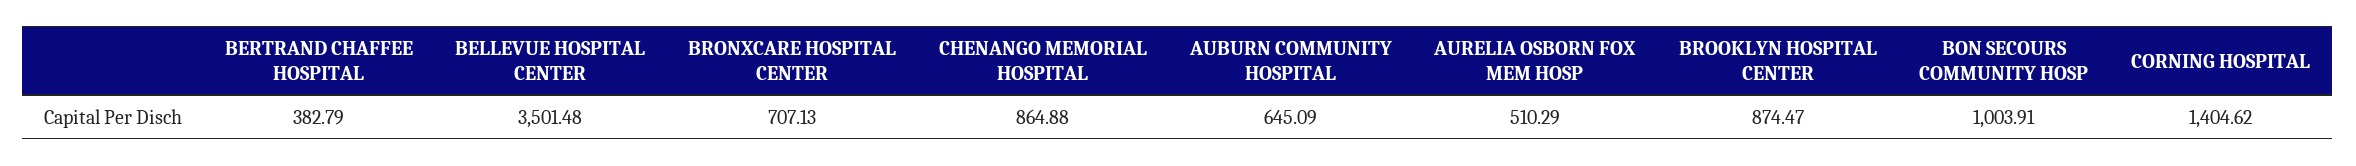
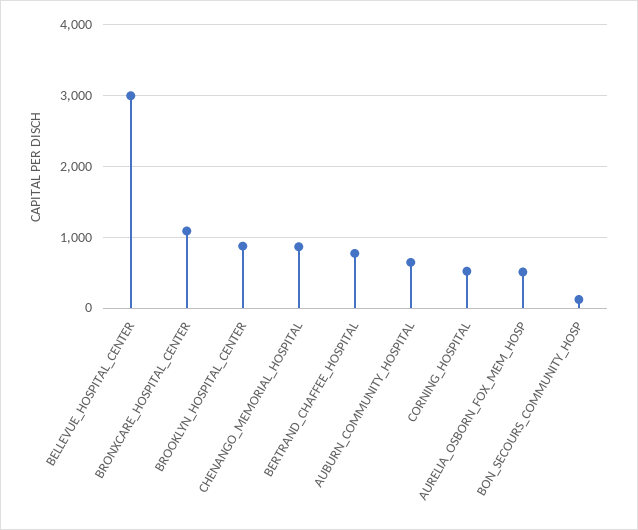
  {
-   "BERTRAND CHAFFEE HOSPITAL": 382.79,
+   "BERTRAND CHAFFEE HOSPITAL": 800,
-   "BELLEVUE HOSPITAL CENTER": 3501.48,
+   "BELLEVUE HOSPITAL CENTER": 3000,
-   "BRONXCARE HOSPITAL CENTER": 707.13,
+   "BRONXCARE HOSPITAL CENTER": 1100,
    "CHENANGO MEMORIAL HOSPITAL": 864.88,
    "AUBURN COMMUNITY HOSPITAL": 645.09,
    "AURELIA OSBORN FOX MEM HOSP": 510.29,
    "BROOKLYN HOSPITAL CENTER": 874.47,
-   "BON SECOURS COMMUNITY HOSP": 1003.91,
+   "BON SECOURS COMMUNITY HOSP": 100,
-   "CORNING HOSPITAL": 1404.62
+   "CORNING HOSPITAL": 500
  }

